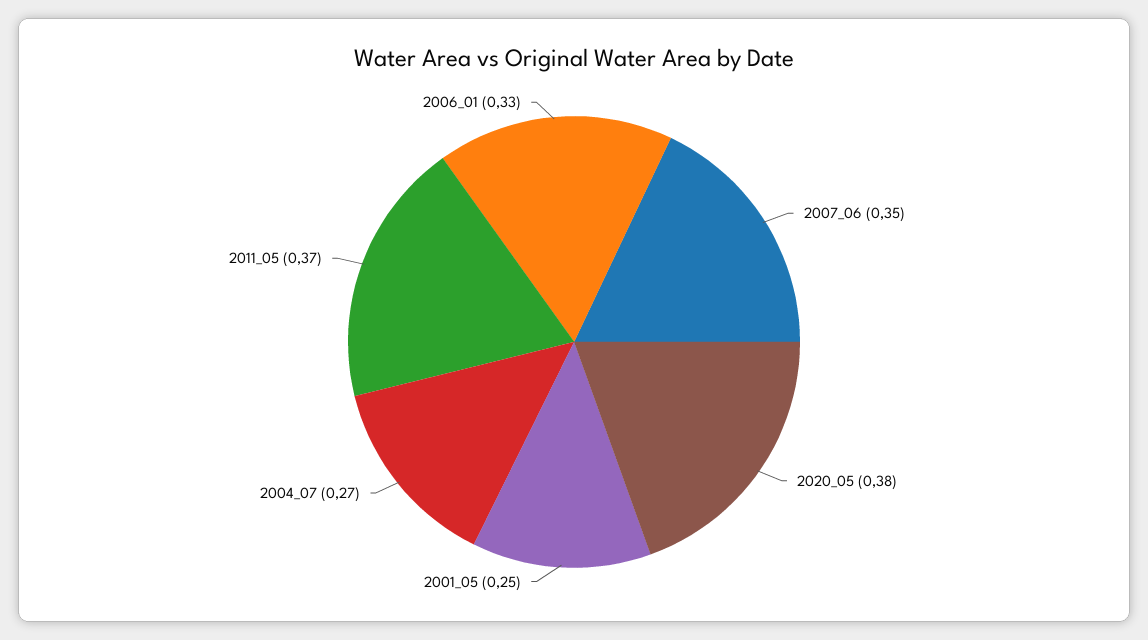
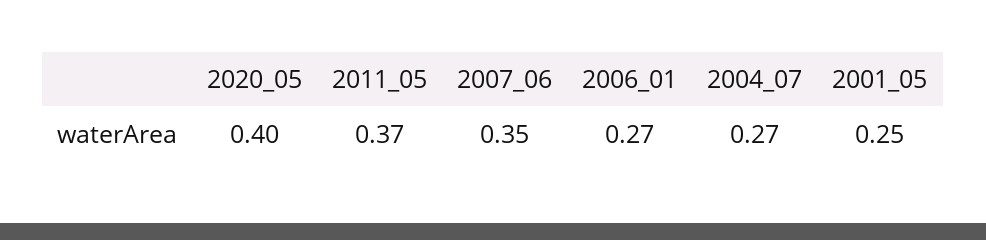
  {
    "2007_06": 0.35,
-   "2020_05": 0.38,
+   "2020_05": 0.4,
    "2001_05": 0.25,
    "2004_07": 0.27,
    "2011_05": 0.37,
-   "2006_01": 0.33
+   "2006_01": 0.27
  }

